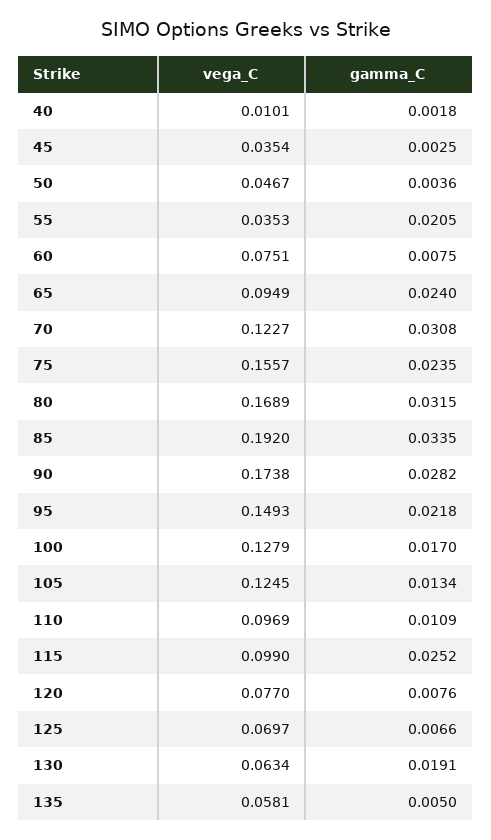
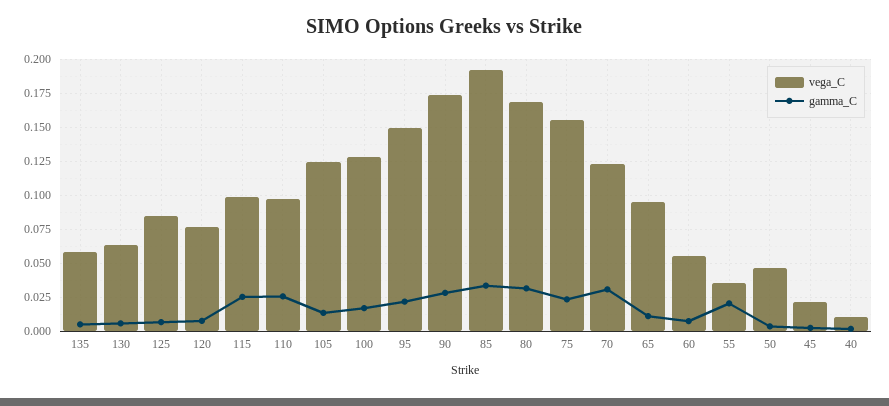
  {
    "vega_C": {
      "40": 0.0101,
-     "45": 0.0354,
+     "45": 0.02,
      "50": 0.0467,
      "55": 0.0353,
-     "60": 0.0751,
+     "60": 0.055,
      "65": 0.0949,
      "70": 0.1227,
      "75": 0.1557,
      "80": 0.1689,
      "85": 0.192,
      "90": 0.1738,
      "95": 0.1493,
      "100": 0.1279,
      "105": 0.1245,
      "110": 0.0969,
      "115": 0.099,
      "120": 0.077,
-     "125": 0.0697,
+     "125": 0.085,
      "130": 0.0634,
      "135": 0.0581
    },
    "gamma_C": {
      "40": 0.0018,
      "45": 0.0025,
      "50": 0.0036,
      "55": 0.0205,
      "60": 0.0075,
-     "65": 0.024,
+     "65": 0.01,
      "70": 0.0308,
      "75": 0.0235,
      "80": 0.0315,
      "85": 0.0335,
      "90": 0.0282,
      "95": 0.0218,
      "100": 0.017,
      "105": 0.0134,
-     "110": 0.0109,
+     "110": 0.025,
      "115": 0.0252,
      "120": 0.0076,
      "125": 0.0066,
-     "130": 0.0191,
+     "130": 0.005,
      "135": 0.005
    }
  }

